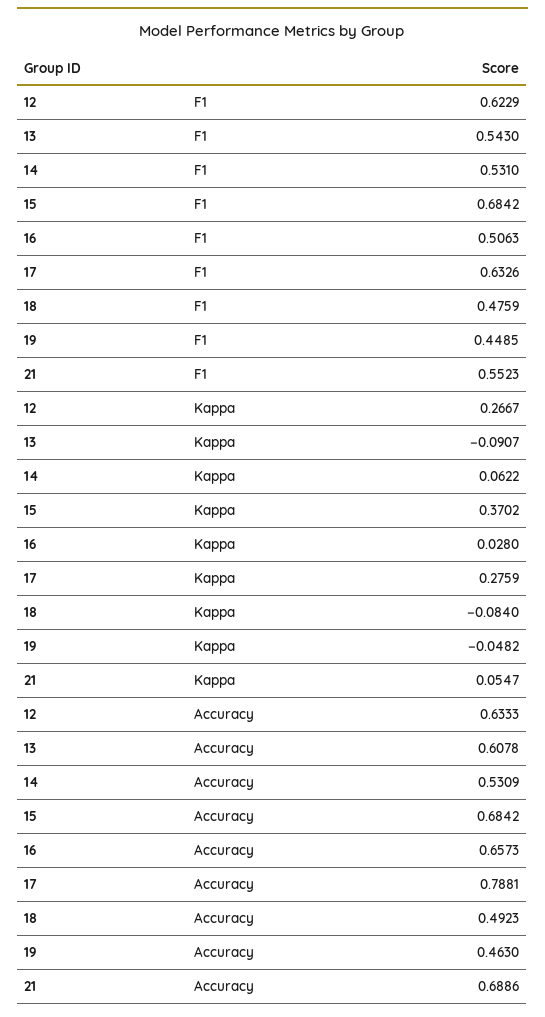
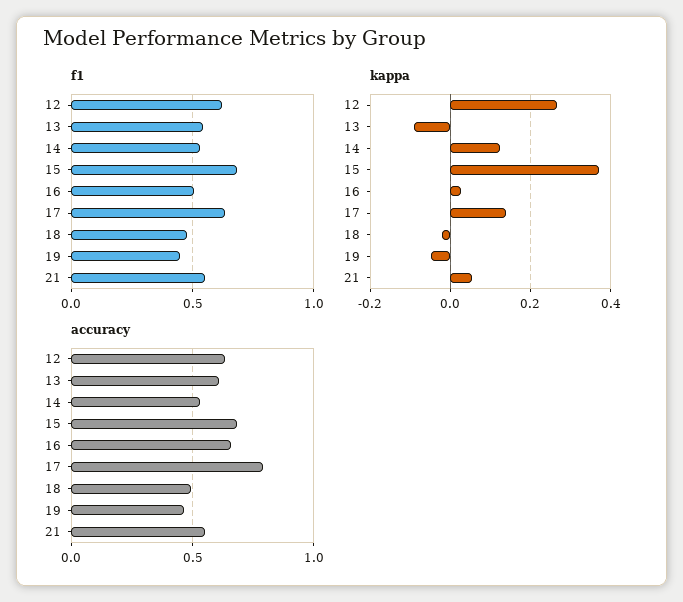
  {
    "F1": {
      "12": 0.6229,
      "13": 0.543,
      "14": 0.531,
      "15": 0.6842,
      "16": 0.5063,
      "17": 0.6326,
      "18": 0.4759,
      "19": 0.4485,
      "21": 0.5523
    },
    "Kappa": {
      "12": 0.2667,
      "13": -0.0907,
-     "14": 0.0622,
+     "14": 0.12,
      "15": 0.3702,
      "16": 0.028,
-     "17": 0.2759,
+     "17": 0.14,
-     "18": -0.084,
+     "18": -0.02,
      "19": -0.0482,
      "21": 0.0547
    },
    "Accuracy": {
      "12": 0.6333,
      "13": 0.6078,
      "14": 0.5309,
      "15": 0.6842,
      "16": 0.6573,
      "17": 0.7881,
      "18": 0.4923,
      "19": 0.463,
-     "21": 0.6886
+     "21": 0.55
    }
  }

